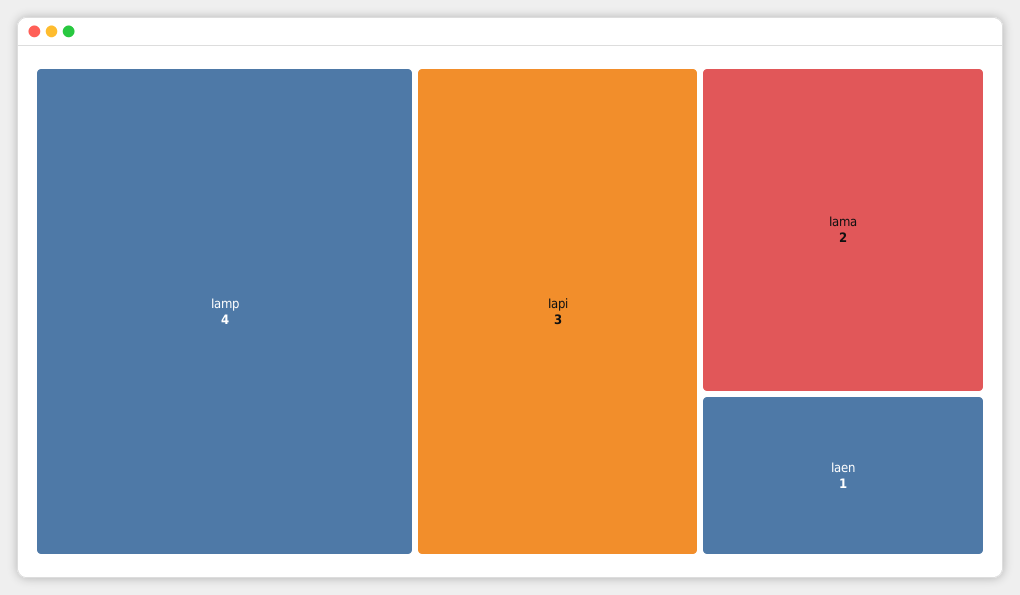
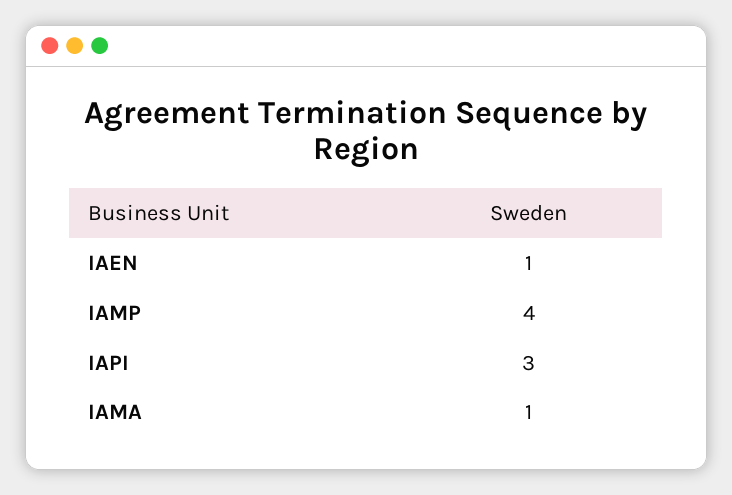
  {
    "Iamp": 4,
    "Iapi": 3,
-   "Iama": 2,
+   "Iama": 1,
    "Iaen": 1
  }

